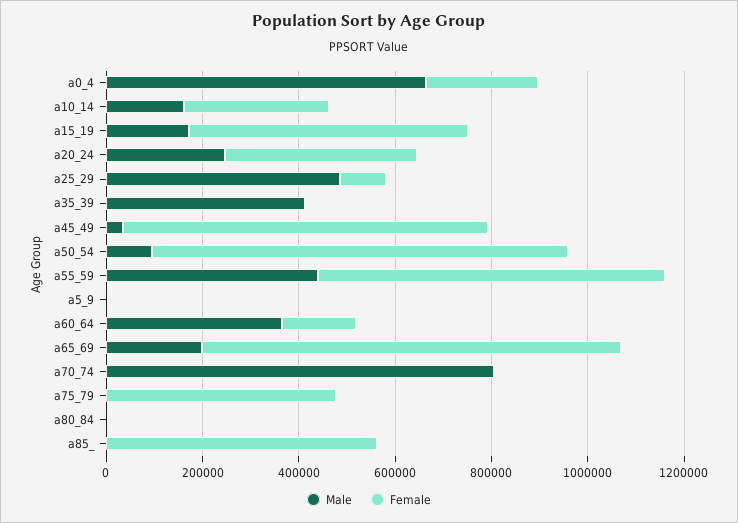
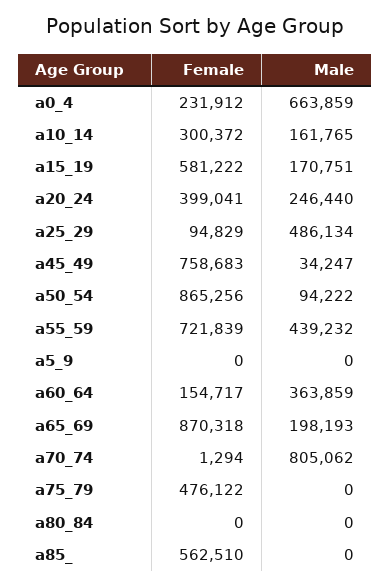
  {
    "Male": {
      "a0_4": 663859,
      "a10_14": 161765,
      "a15_19": 170751,
      "a20_24": 246440,
      "a25_29": 486134,
-     "a35_39": 400000,
      "a45_49": 34247,
      "a50_54": 94222,
      "a55_59": 439232,
      "a5_9": 0,
      "a60_64": 363859,
      "a65_69": 198193,
      "a70_74": 805062,
      "a75_79": 0,
      "a80_84": 0,
      "a85_": 0
    },
    "Female": {
      "a0_4": 231912,
      "a10_14": 300372,
      "a15_19": 581222,
      "a20_24": 399041,
      "a25_29": 94829,
-     "a35_39": 0,
      "a45_49": 758683,
      "a50_54": 865256,
      "a55_59": 721839,
      "a5_9": 0,
      "a60_64": 154717,
      "a65_69": 870318,
      "a70_74": 1294,
      "a75_79": 476122,
      "a80_84": 0,
      "a85_": 562510
    }
  }

